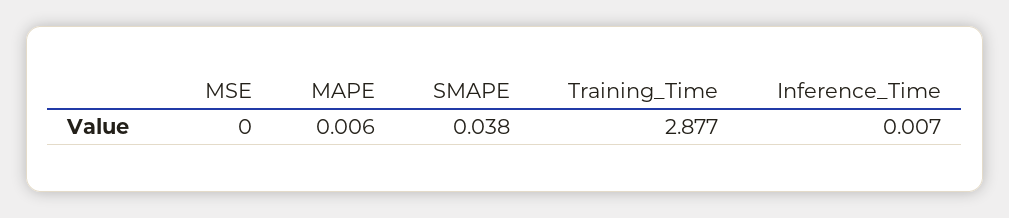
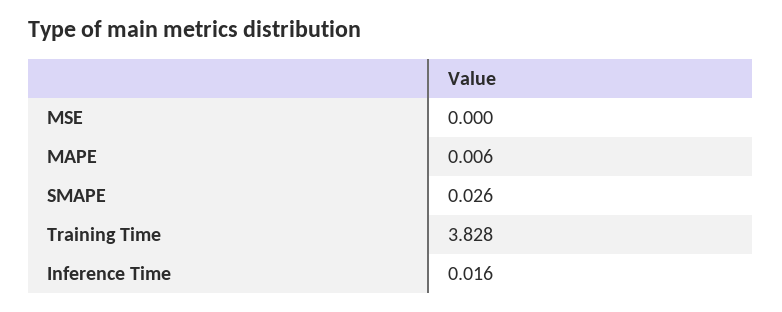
  {
    "MSE": 0,
    "MAPE": 0.006,
-   "SMAPE": 0.038,
+   "SMAPE": 0.026,
-   "Training_Time": 2.877,
+   "Training_Time": 3.828,
-   "Inference_Time": 0.007
+   "Inference_Time": 0.016
  }

